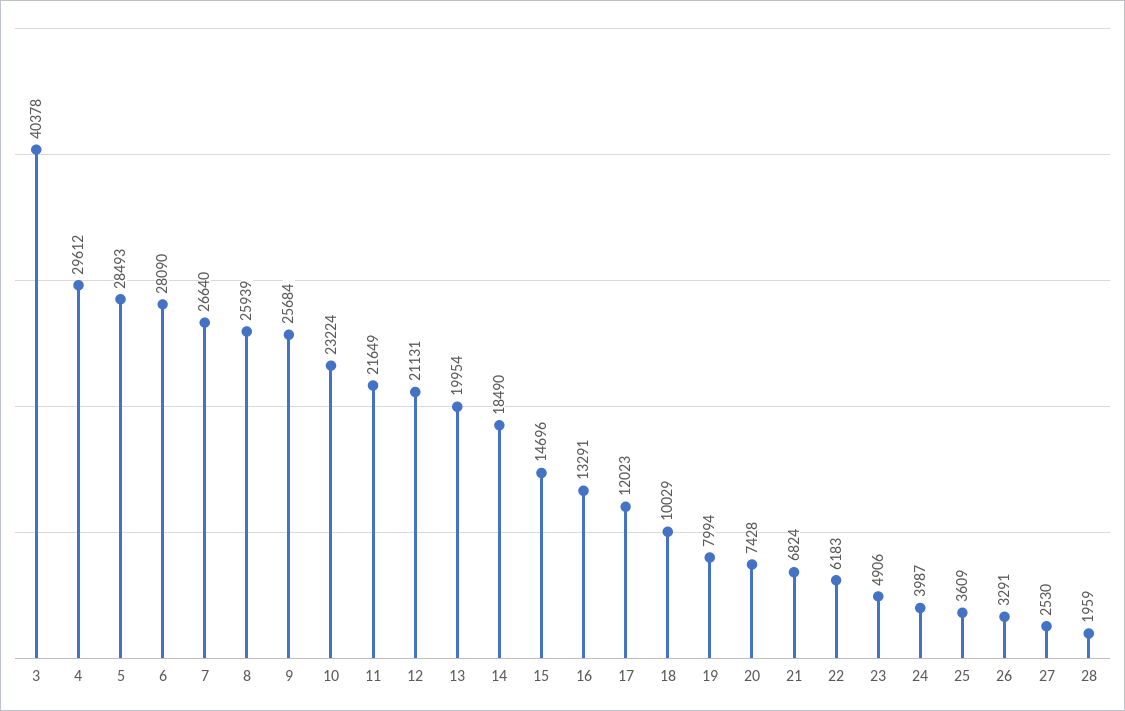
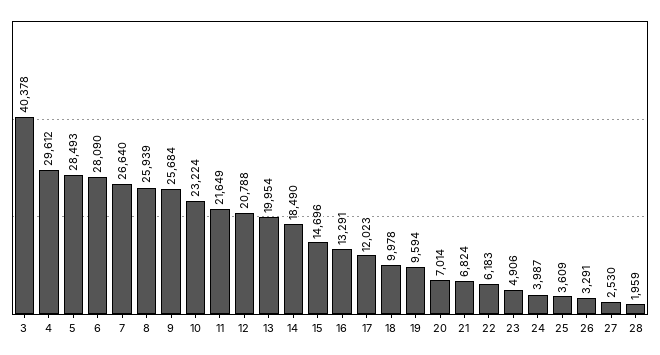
  {
    "3": 40378,
    "4": 29612,
    "5": 28493,
    "6": 28090,
    "7": 26640,
    "8": 25939,
    "9": 25684,
    "10": 23224,
    "11": 21649,
-   "12": 21131,
+   "12": 20788,
    "13": 19954,
    "14": 18490,
    "15": 14696,
    "16": 13291,
    "17": 12023,
-   "18": 10029,
+   "18": 9978,
-   "19": 7994,
+   "19": 9594,
-   "20": 7428,
+   "20": 7014,
    "21": 6824,
    "22": 6183,
    "23": 4906,
    "24": 3987,
    "25": 3609,
    "26": 3291,
    "27": 2530,
    "28": 1959
  }

